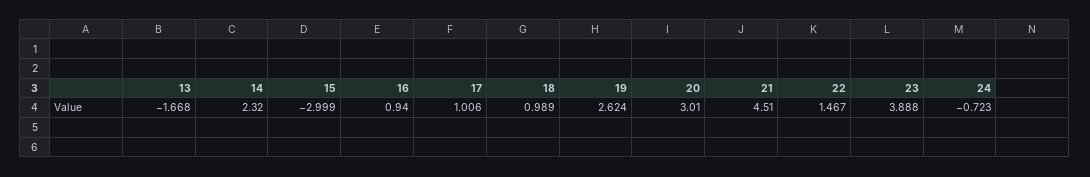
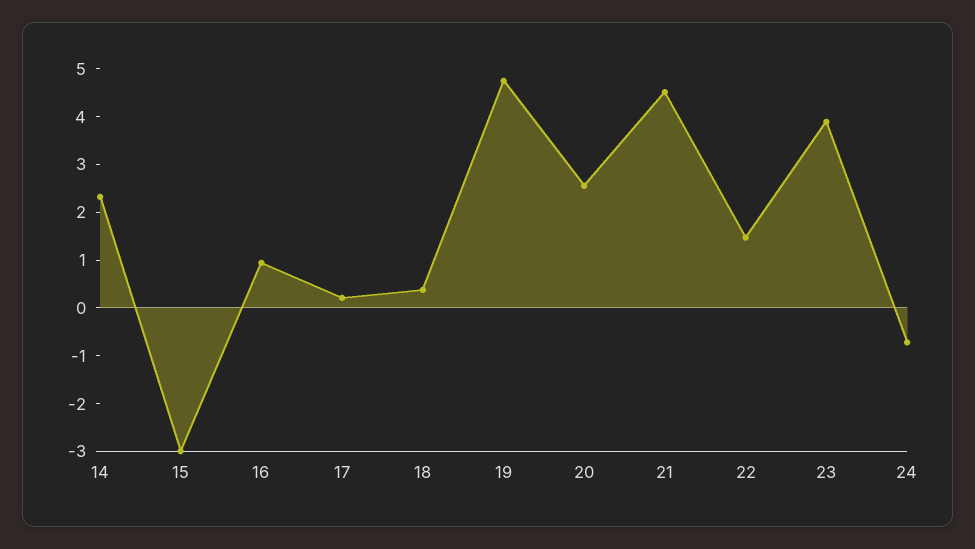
  {
-   "13": -1.668,
    "14": 2.32,
    "15": -2.999,
    "16": 0.94,
-   "17": 1.006,
+   "17": 0.2,
-   "18": 0.989,
+   "18": 0.4,
-   "19": 2.624,
+   "19": 4.8,
-   "20": 3.01,
+   "20": 2.6,
    "21": 4.51,
    "22": 1.467,
    "23": 3.888,
    "24": -0.723
  }

